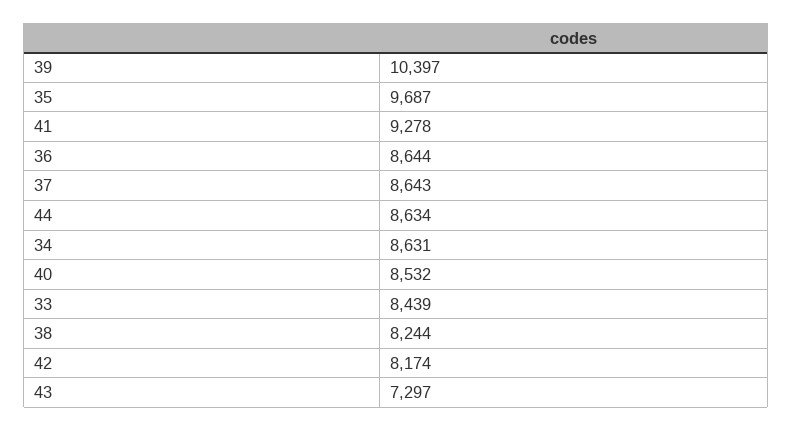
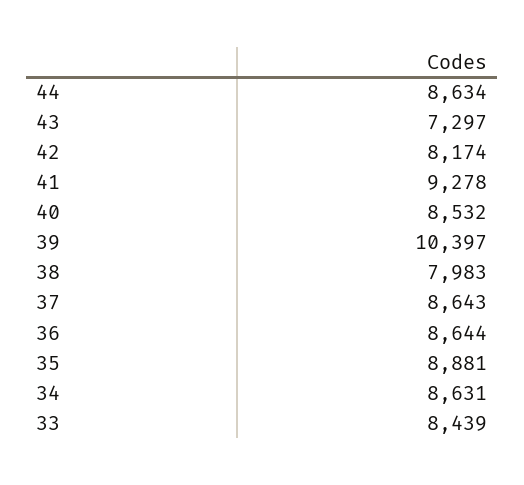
  {
    "39": 10397,
-   "35": 9687,
+   "35": 8881,
    "41": 9278,
    "36": 8644,
    "37": 8643,
    "44": 8634,
    "34": 8631,
    "40": 8532,
    "33": 8439,
-   "38": 8244,
+   "38": 7983,
    "42": 8174,
    "43": 7297
  }

